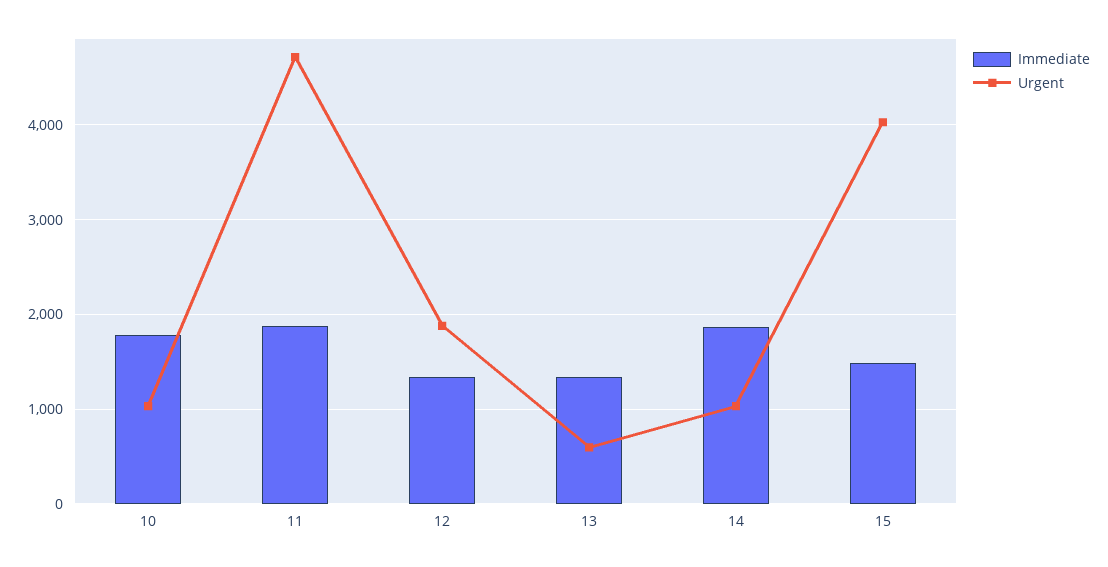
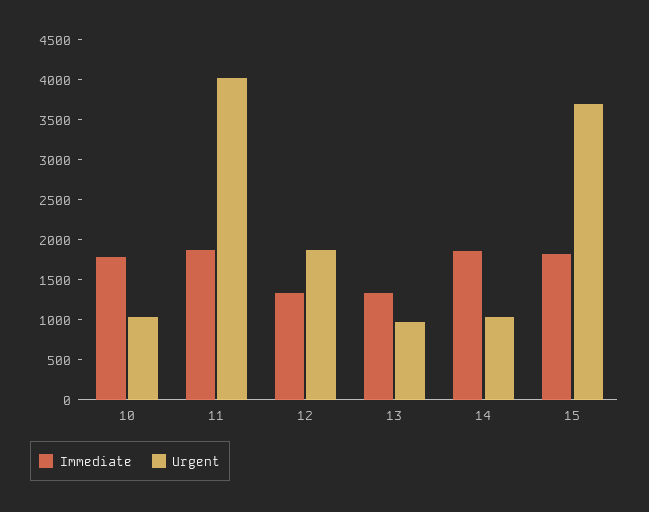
  {
    "Immediate": {
      "10": 1800,
      "11": 1900,
      "12": 1300,
      "13": 1300,
      "14": 1900,
-     "15": 1500
+     "15": 1800
    },
    "Urgent": {
      "10": 1000,
-     "11": 4700,
+     "11": 4000,
      "12": 1900,
-     "13": 600,
+     "13": 1000,
      "14": 1000,
-     "15": 4000
+     "15": 3700
    }
  }

